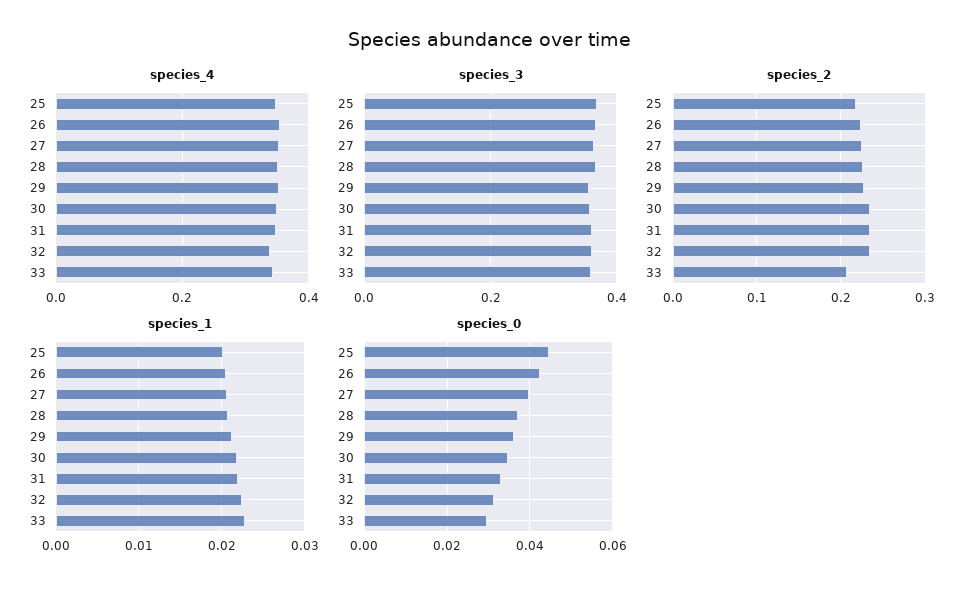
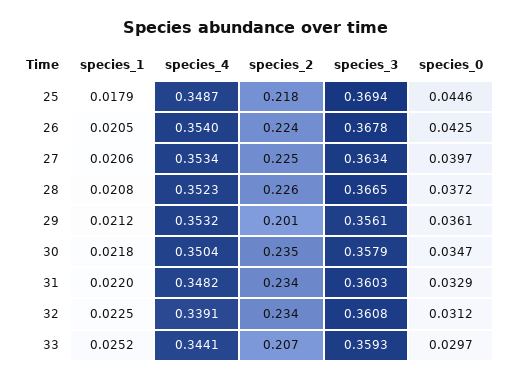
  {
    "species_4": {
      "25": 0.3487,
      "26": 0.354,
      "27": 0.3534,
      "28": 0.3523,
      "29": 0.3532,
      "30": 0.3504,
      "31": 0.3482,
      "32": 0.3391,
      "33": 0.3441
    },
    "species_3": {
      "25": 0.3694,
      "26": 0.3678,
      "27": 0.3634,
      "28": 0.3665,
      "29": 0.3561,
      "30": 0.3579,
      "31": 0.3603,
      "32": 0.3608,
      "33": 0.3593
    },
    "species_2": {
      "25": 0.218,
      "26": 0.224,
      "27": 0.225,
      "28": 0.226,
-     "29": 0.23,
+     "29": 0.201,
      "30": 0.235,
      "31": 0.234,
      "32": 0.234,
      "33": 0.207
    },
    "species_1": {
-     "25": 0.02,
+     "25": 0.0179,
      "26": 0.0205,
      "27": 0.0206,
      "28": 0.0208,
      "29": 0.0212,
      "30": 0.0218,
      "31": 0.022,
      "32": 0.0225,
-     "33": 0.023
+     "33": 0.0252
    },
    "species_0": {
      "25": 0.0446,
      "26": 0.0425,
      "27": 0.0397,
      "28": 0.0372,
      "29": 0.0361,
      "30": 0.0347,
      "31": 0.0329,
      "32": 0.0312,
      "33": 0.0297
    }
  }

